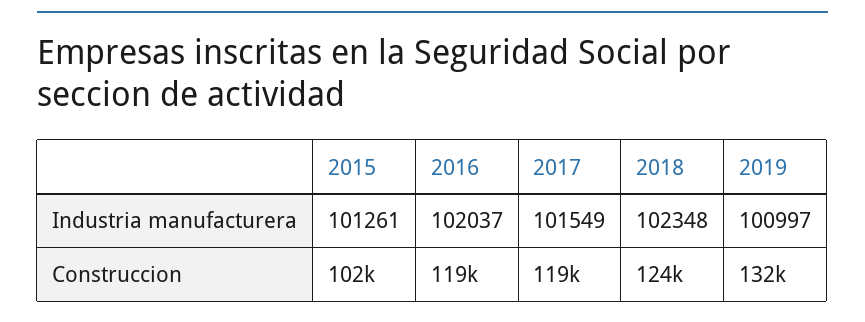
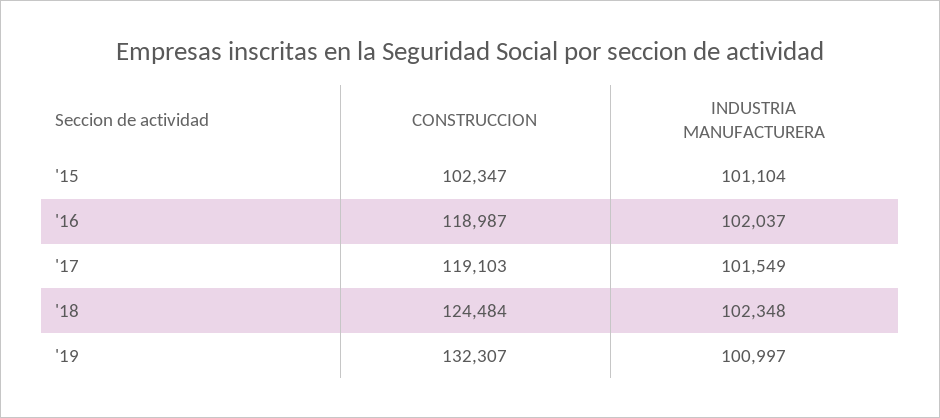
  {
    "2015": {
-     "Industria manufacturera": 101261,
+     "Industria manufacturera": 101104,
      "Construccion": 102347
    },
    "2016": {
      "Industria manufacturera": 102037,
      "Construccion": 118987
    },
    "2017": {
      "Industria manufacturera": 101549,
      "Construccion": 119103
    },
    "2018": {
      "Industria manufacturera": 102348,
      "Construccion": 124484
    },
    "2019": {
      "Industria manufacturera": 100997,
      "Construccion": 132307
    }
  }

